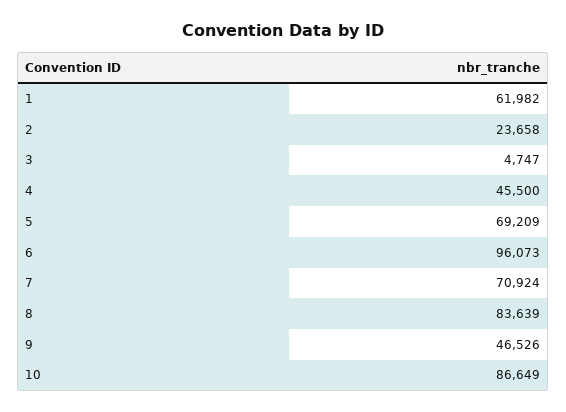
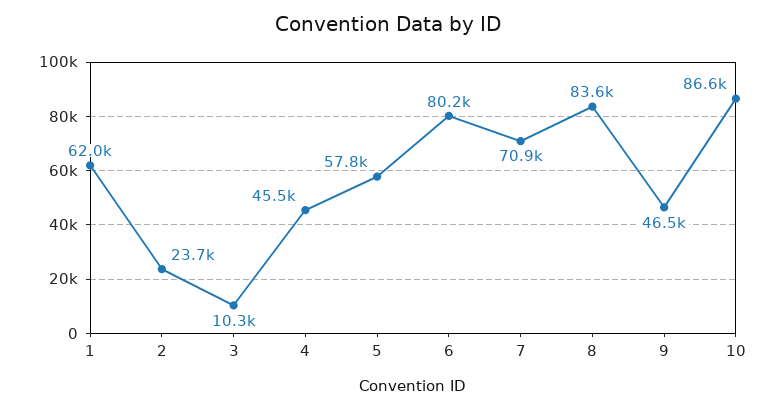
  {
    "1": 61982,
    "2": 23658,
-   "3": 4747,
+   "3": 10300,
    "4": 45500,
-   "5": 69209,
+   "5": 57800,
-   "6": 96073,
+   "6": 80200,
    "7": 70924,
    "8": 83639,
    "9": 46526,
    "10": 86649
  }

